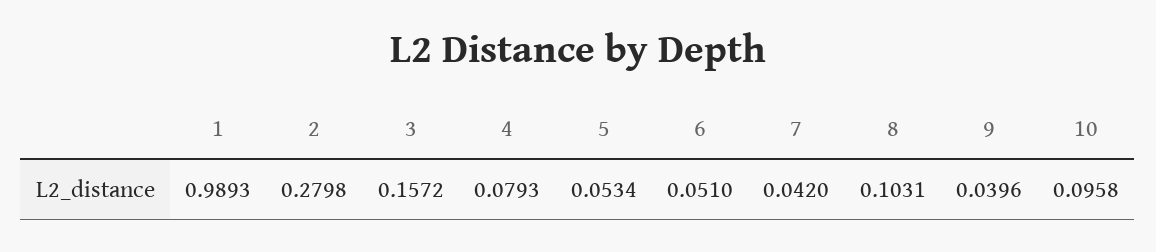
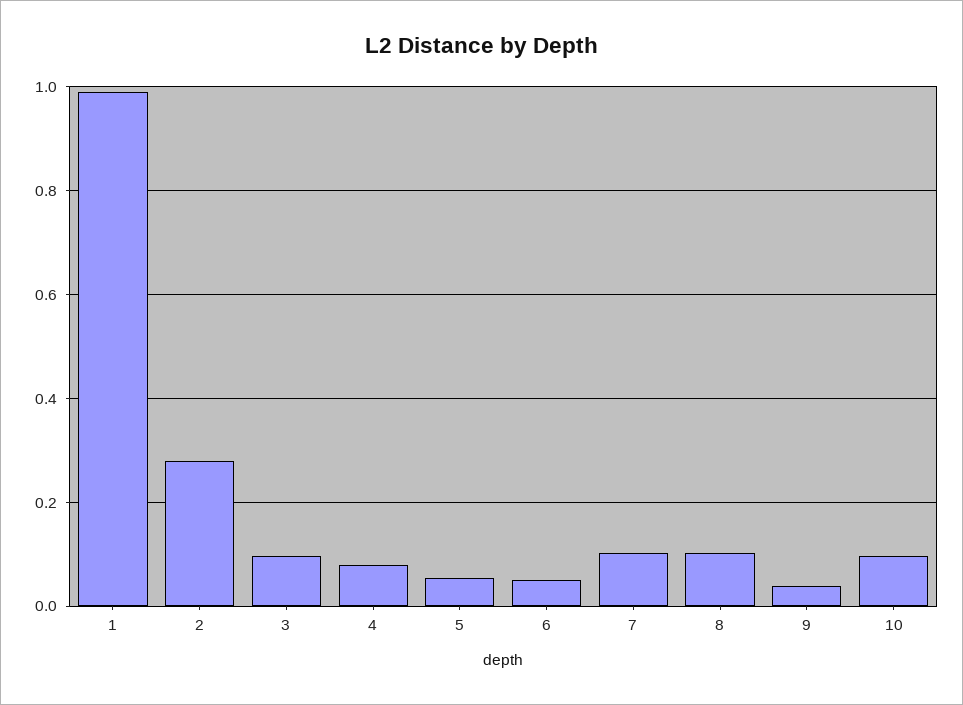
  {
    "1": 0.9893,
    "2": 0.2798,
-   "3": 0.1572,
+   "3": 0.1,
    "4": 0.0793,
    "5": 0.0534,
    "6": 0.051,
-   "7": 0.042,
+   "7": 0.1,
    "8": 0.1031,
    "9": 0.0396,
    "10": 0.0958
  }

